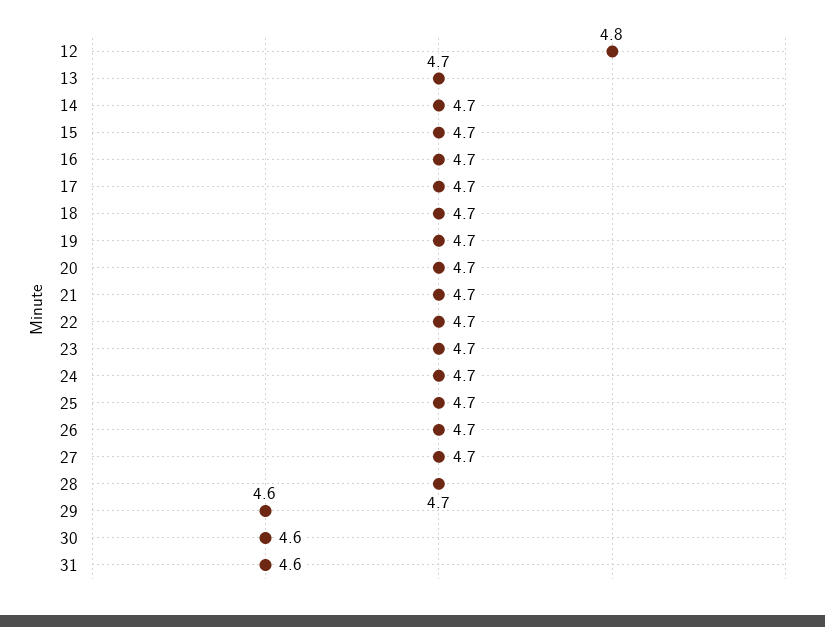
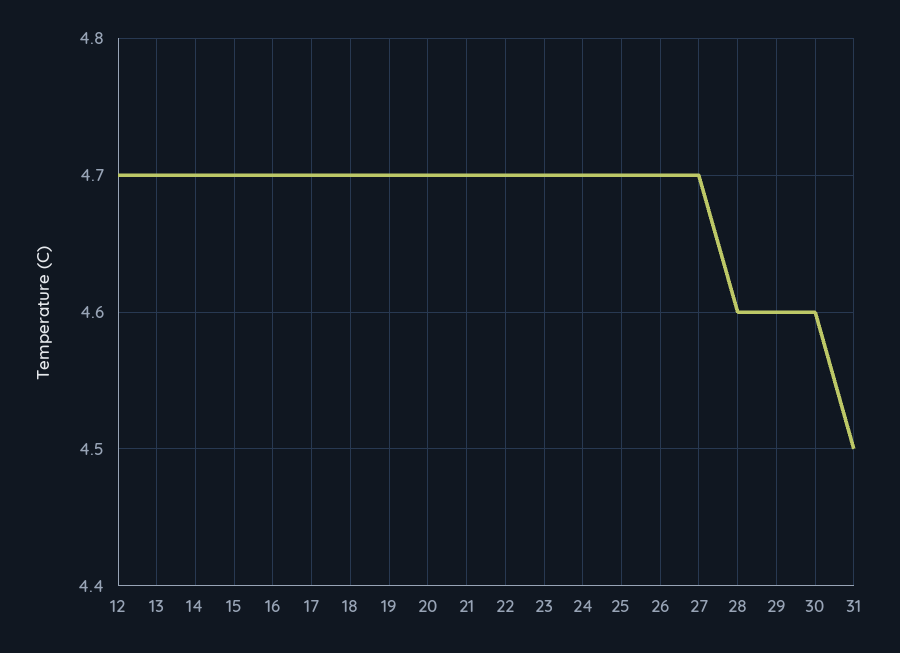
  {
-   "12": 4.8,
+   "12": 4.7,
    "13": 4.7,
    "14": 4.7,
    "15": 4.7,
    "16": 4.7,
    "17": 4.7,
    "18": 4.7,
    "19": 4.7,
    "20": 4.7,
    "21": 4.7,
    "22": 4.7,
    "23": 4.7,
    "24": 4.7,
    "25": 4.7,
    "26": 4.7,
    "27": 4.7,
-   "28": 4.7,
+   "28": 4.6,
    "29": 4.6,
    "30": 4.6,
-   "31": 4.6
+   "31": 4.5
  }

